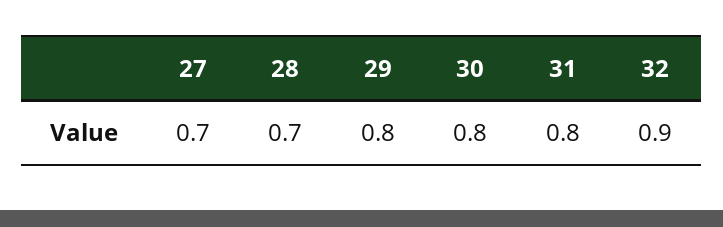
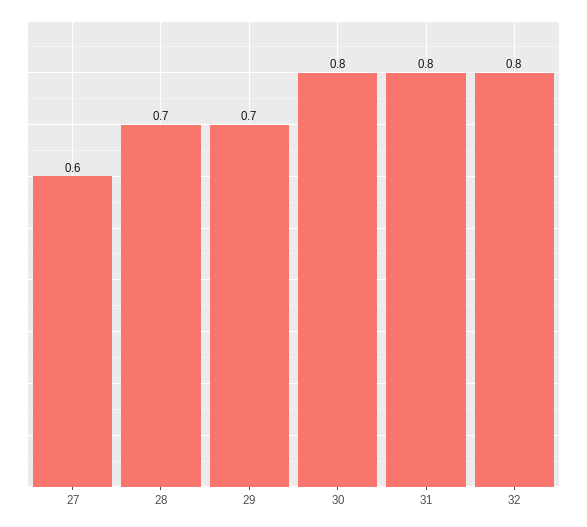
  {
-   "27": 0.7,
+   "27": 0.6,
    "28": 0.7,
-   "29": 0.8,
+   "29": 0.7,
    "30": 0.8,
    "31": 0.8,
-   "32": 0.9
+   "32": 0.8
  }

